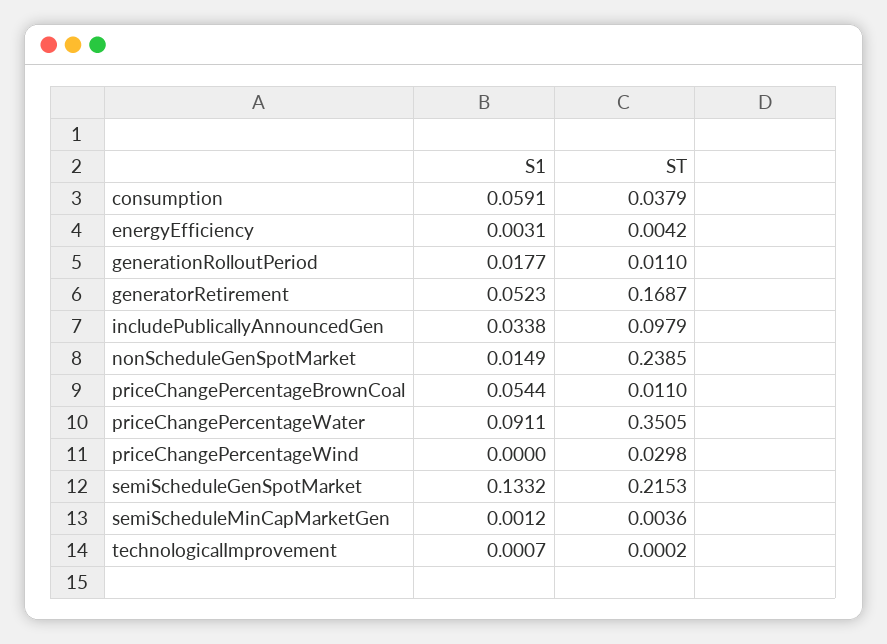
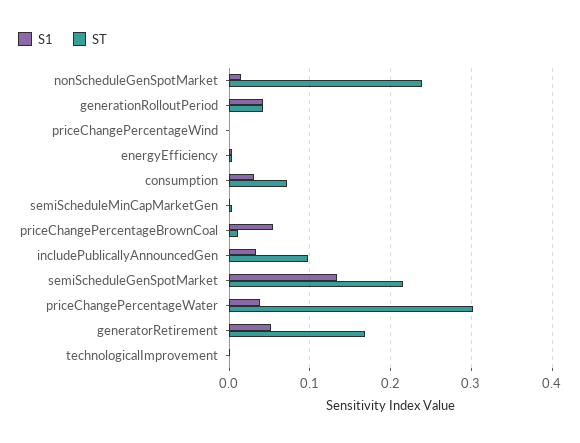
  {
    "S1": {
-     "consumption": 0.0591,
+     "consumption": 0.03,
      "energyEfficiency": 0.0031,
-     "generationRolloutPeriod": 0.0177,
+     "generationRolloutPeriod": 0.04,
      "generatorRetirement": 0.0523,
      "includePublicallyAnnouncedGen": 0.0338,
      "nonScheduleGenSpotMarket": 0.0149,
      "priceChangePercentageBrownCoal": 0.0544,
-     "priceChangePercentageWater": 0.0911,
+     "priceChangePercentageWater": 0.04,
      "priceChangePercentageWind": 0,
      "semiScheduleGenSpotMarket": 0.1332,
      "semiScheduleMinCapMarketGen": 0.0012,
      "technologicalImprovement": 0.0007
    },
    "ST": {
-     "consumption": 0.0379,
+     "consumption": 0.07,
      "energyEfficiency": 0.0042,
-     "generationRolloutPeriod": 0.011,
+     "generationRolloutPeriod": 0.04,
      "generatorRetirement": 0.1687,
      "includePublicallyAnnouncedGen": 0.0979,
      "nonScheduleGenSpotMarket": 0.2385,
      "priceChangePercentageBrownCoal": 0.011,
-     "priceChangePercentageWater": 0.3505,
+     "priceChangePercentageWater": 0.3,
-     "priceChangePercentageWind": 0.0298,
+     "priceChangePercentageWind": 0,
      "semiScheduleGenSpotMarket": 0.2153,
      "semiScheduleMinCapMarketGen": 0.0036,
      "technologicalImprovement": 0.0002
    }
  }

